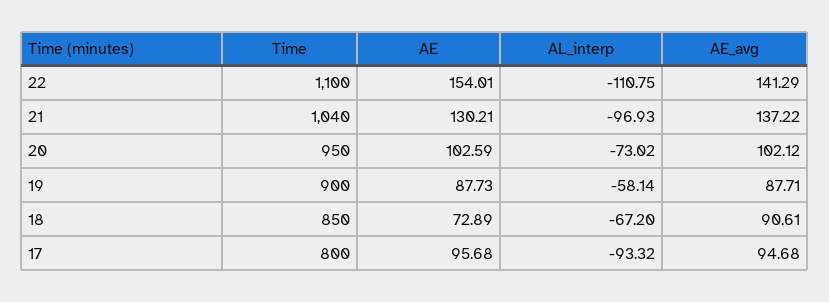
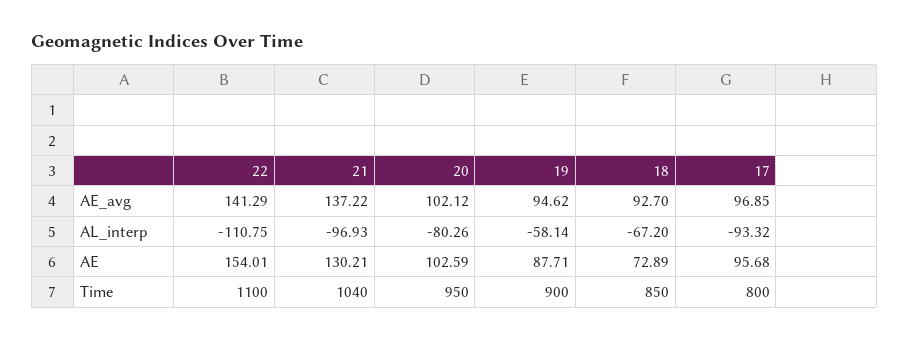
  {
    "Time": {
      "22": 1100,
      "21": 1040,
      "20": 950,
      "19": 900,
      "18": 850,
      "17": 800
    },
    "AE": {
      "22": 154.01,
      "21": 130.21,
      "20": 102.59,
-     "19": 87.73,
+     "19": 87.71,
      "18": 72.89,
      "17": 95.68
    },
    "AL_interp": {
      "22": -110.75,
      "21": -96.93,
-     "20": -73.02,
+     "20": -80.26,
      "19": -58.14,
      "18": -67.2,
      "17": -93.32
    },
    "AE_avg": {
      "22": 141.29,
      "21": 137.22,
      "20": 102.12,
-     "19": 87.71,
+     "19": 94.62,
-     "18": 90.61,
+     "18": 92.7,
-     "17": 94.68
+     "17": 96.85
    }
  }

